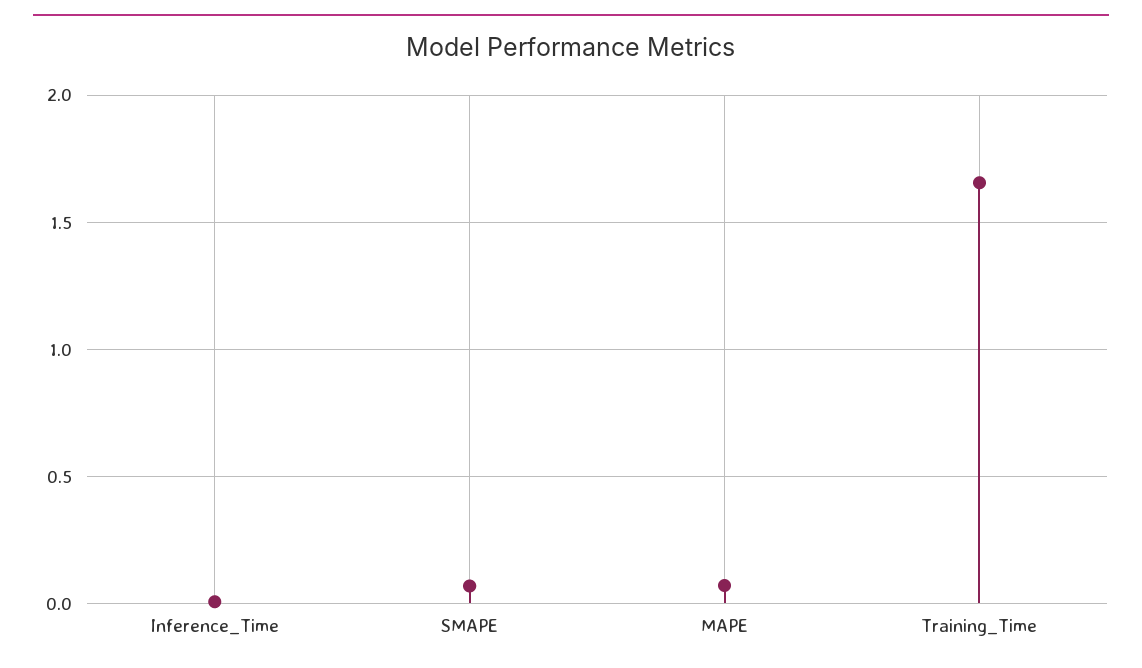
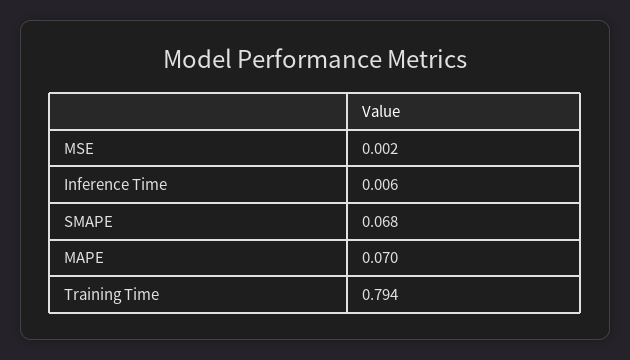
  {
    "Inference_Time": 0.006,
    "SMAPE": 0.068,
    "MAPE": 0.07,
-   "Training_Time": 1.65
+   "Training_Time": 0.794,
+   "MSE": 0.002
  }

